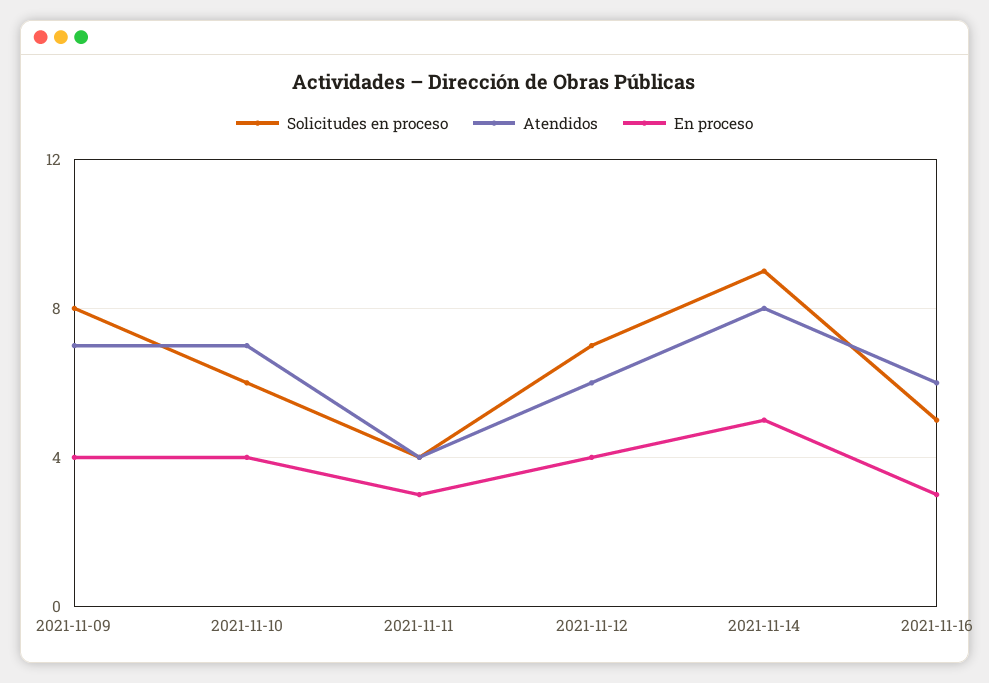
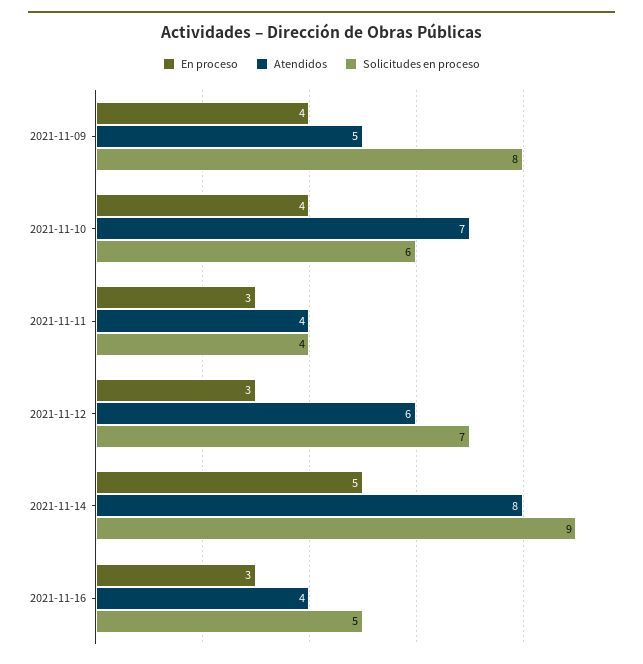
  {
    "Solicitudes en proceso": {
      "2021-11-09": 8,
      "2021-11-10": 6,
      "2021-11-11": 4,
      "2021-11-12": 7,
      "2021-11-14": 9,
      "2021-11-16": 5
    },
    "Atendidos": {
-     "2021-11-09": 7,
+     "2021-11-09": 5,
      "2021-11-10": 7,
      "2021-11-11": 4,
      "2021-11-12": 6,
      "2021-11-14": 8,
-     "2021-11-16": 6
+     "2021-11-16": 4
    },
    "En proceso": {
      "2021-11-09": 4,
      "2021-11-10": 4,
      "2021-11-11": 3,
-     "2021-11-12": 4,
+     "2021-11-12": 3,
      "2021-11-14": 5,
      "2021-11-16": 3
    }
  }

